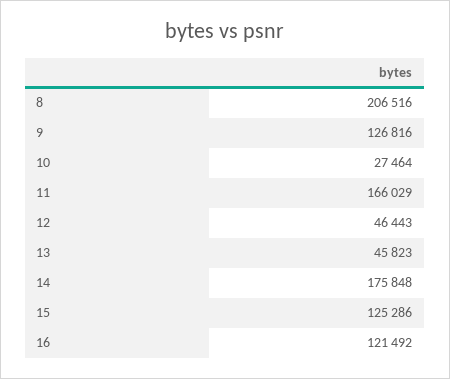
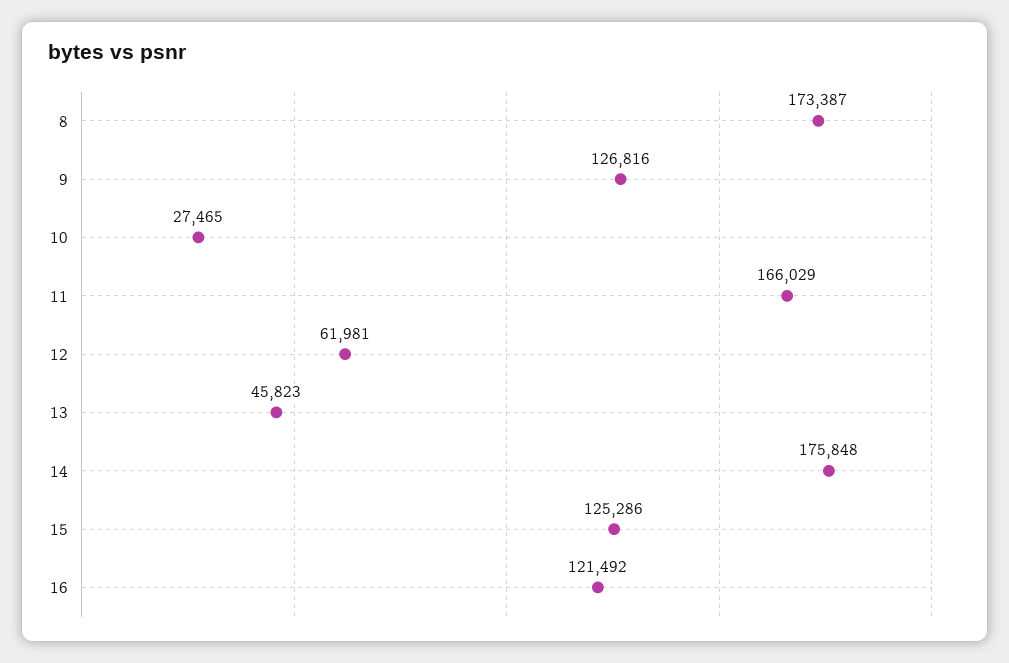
  {
-   "8": 206516,
+   "8": 173387,
    "9": 126816,
-   "10": 27464,
+   "10": 27465,
    "11": 166029,
-   "12": 46443,
+   "12": 61981,
    "13": 45823,
    "14": 175848,
    "15": 125286,
    "16": 121492
  }

